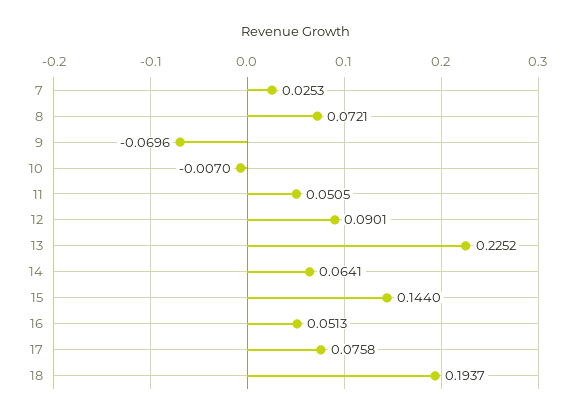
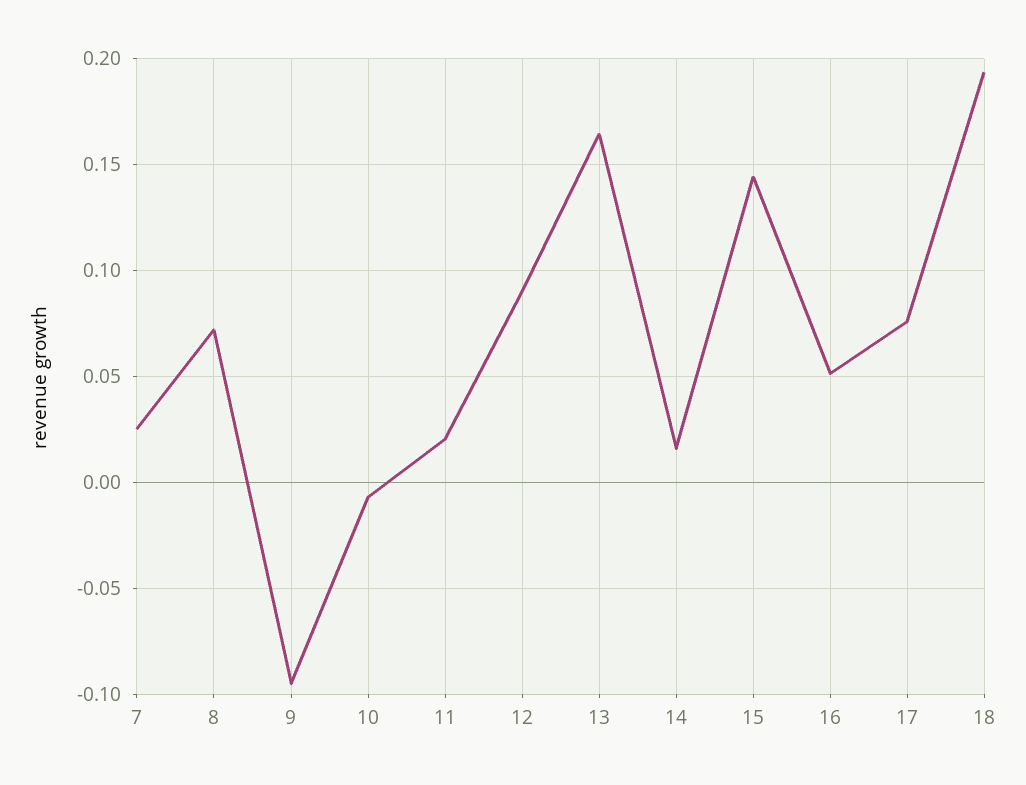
  {
    "7": 0.0253,
    "8": 0.0721,
-   "9": -0.0696,
+   "9": -0.095,
    "10": -0.007,
-   "11": 0.0505,
+   "11": 0.02,
    "12": 0.0901,
-   "13": 0.2252,
+   "13": 0.165,
-   "14": 0.0641,
+   "14": 0.015,
    "15": 0.144,
    "16": 0.0513,
    "17": 0.0758,
    "18": 0.1937
  }

